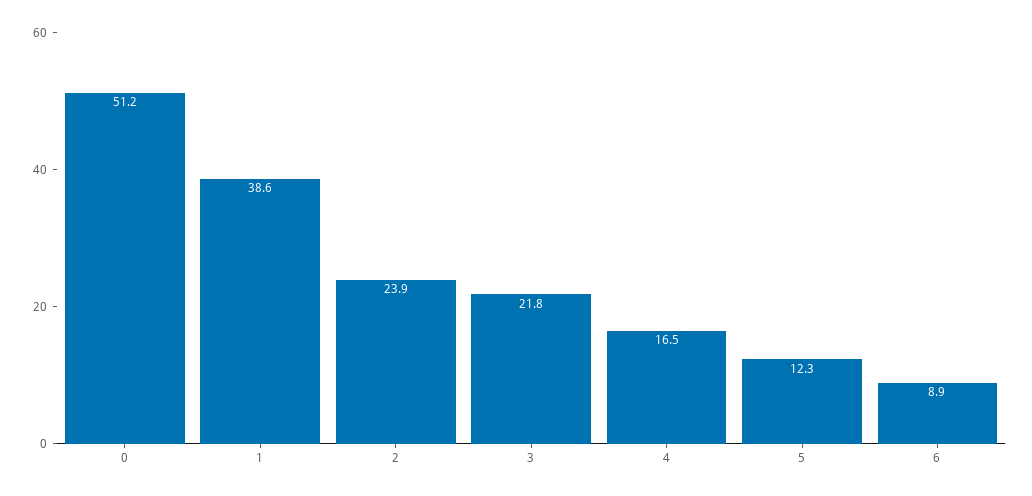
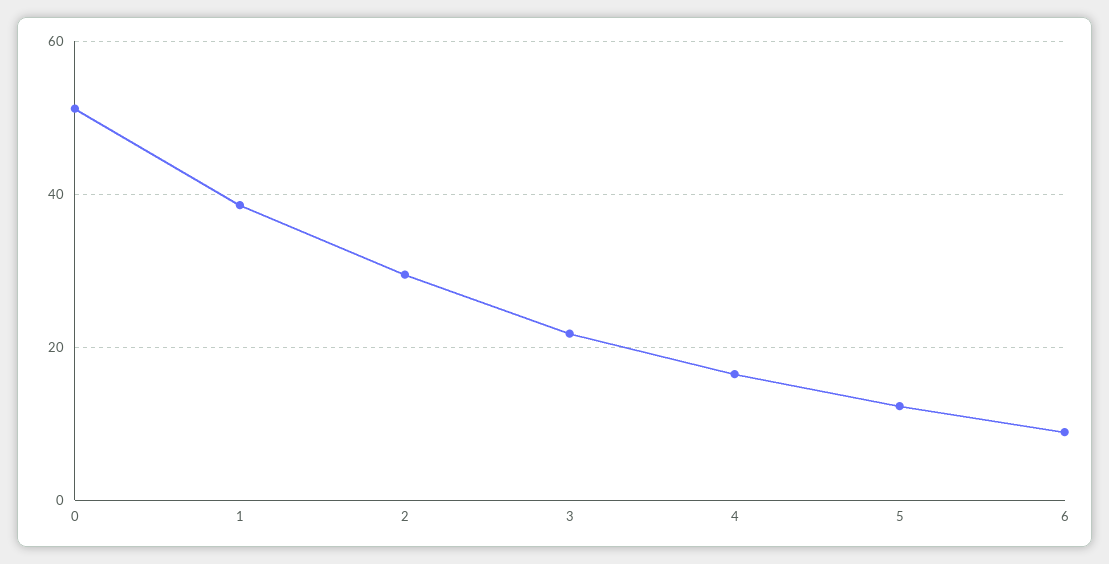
  {
    "0": 51.2,
    "1": 38.6,
-   "2": 23.9,
+   "2": 30,
    "3": 21.8,
    "4": 16.5,
    "5": 12.3,
    "6": 8.9
  }

